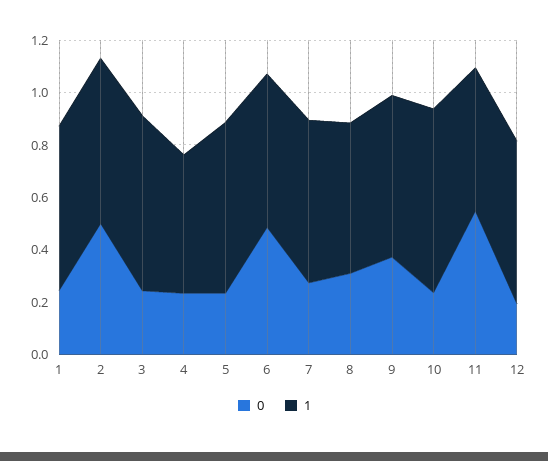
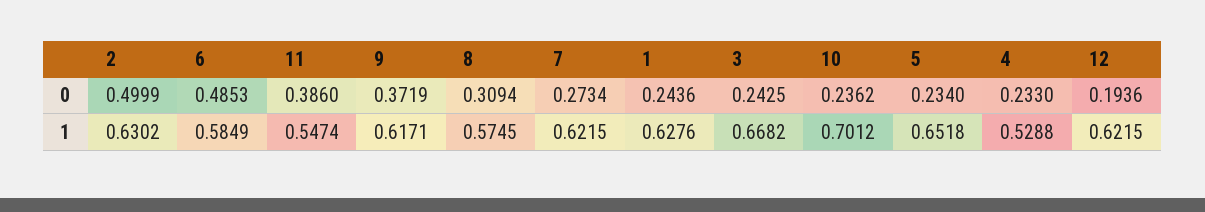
  {
    "0": {
      "1": 0.2436,
      "2": 0.4999,
      "3": 0.2425,
      "4": 0.233,
      "5": 0.234,
      "6": 0.4853,
      "7": 0.2734,
      "8": 0.3094,
      "9": 0.3719,
      "10": 0.2362,
-     "11": 0.55,
+     "11": 0.386,
      "12": 0.1936
    },
    "1": {
      "1": 0.6276,
      "2": 0.6302,
      "3": 0.6682,
      "4": 0.5288,
      "5": 0.6518,
      "6": 0.5849,
      "7": 0.6215,
      "8": 0.5745,
      "9": 0.6171,
      "10": 0.7012,
      "11": 0.5474,
      "12": 0.6215
    }
  }

